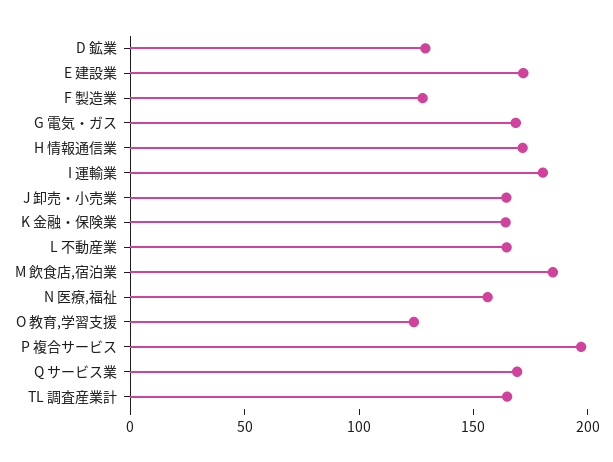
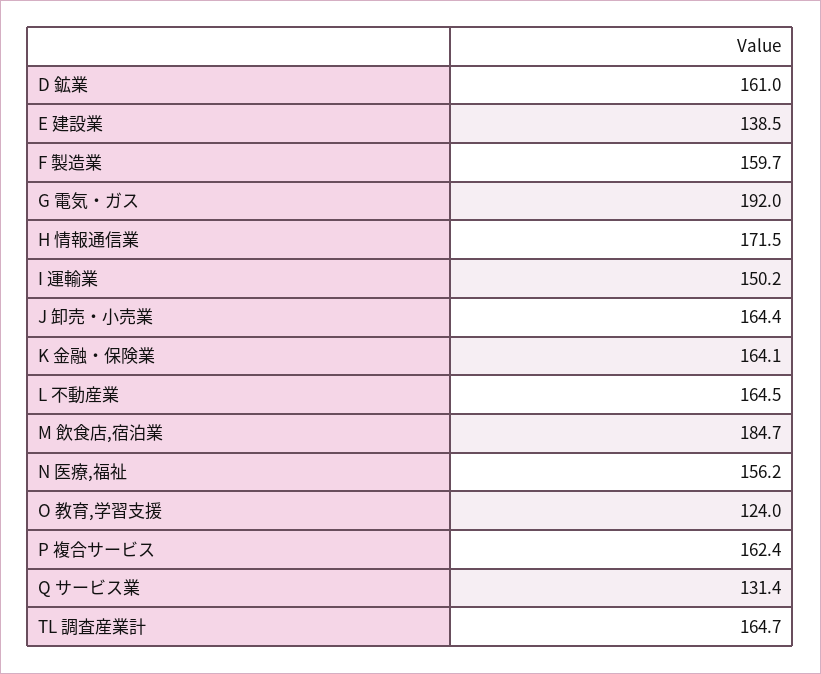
  {
-   "D 鉱業": 130,
+   "D 鉱業": 161,
-   "E 建設業": 170,
+   "E 建設業": 138.5,
-   "F 製造業": 130,
+   "F 製造業": 159.7,
-   "G 電気・ガス": 170,
+   "G 電気・ガス": 192,
    "H 情報通信業": 171.5,
-   "I 運輸業": 180,
+   "I 運輸業": 150.2,
    "J 卸売・小売業": 164.4,
    "K 金融・保険業": 164.1,
    "L 不動産業": 164.5,
    "M 飲食店,宿泊業": 184.7,
    "N 医療,福祉": 156.2,
    "O 教育,学習支援": 124,
-   "P 複合サービス": 200,
+   "P 複合サービス": 162.4,
-   "Q サービス業": 170,
+   "Q サービス業": 131.4,
    "TL 調査産業計": 164.7
  }

